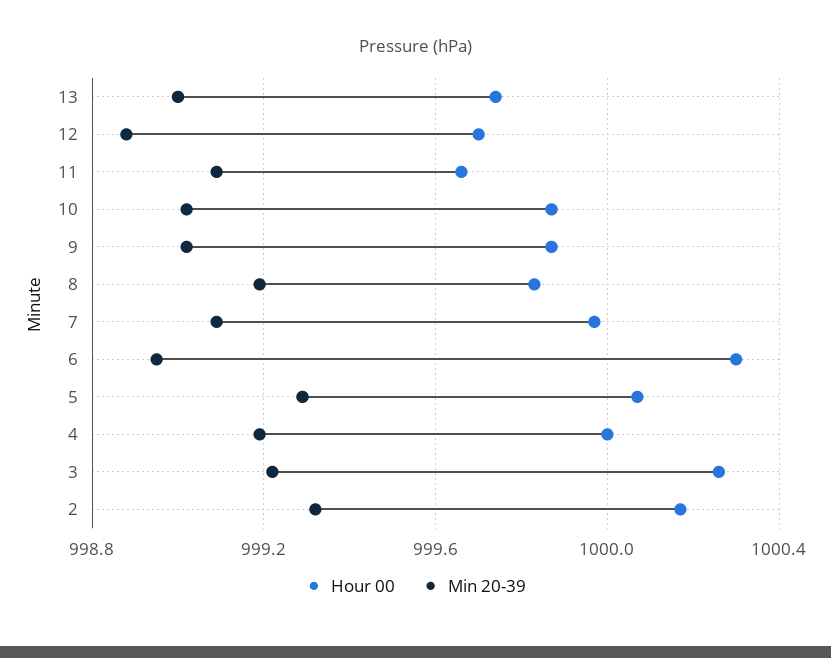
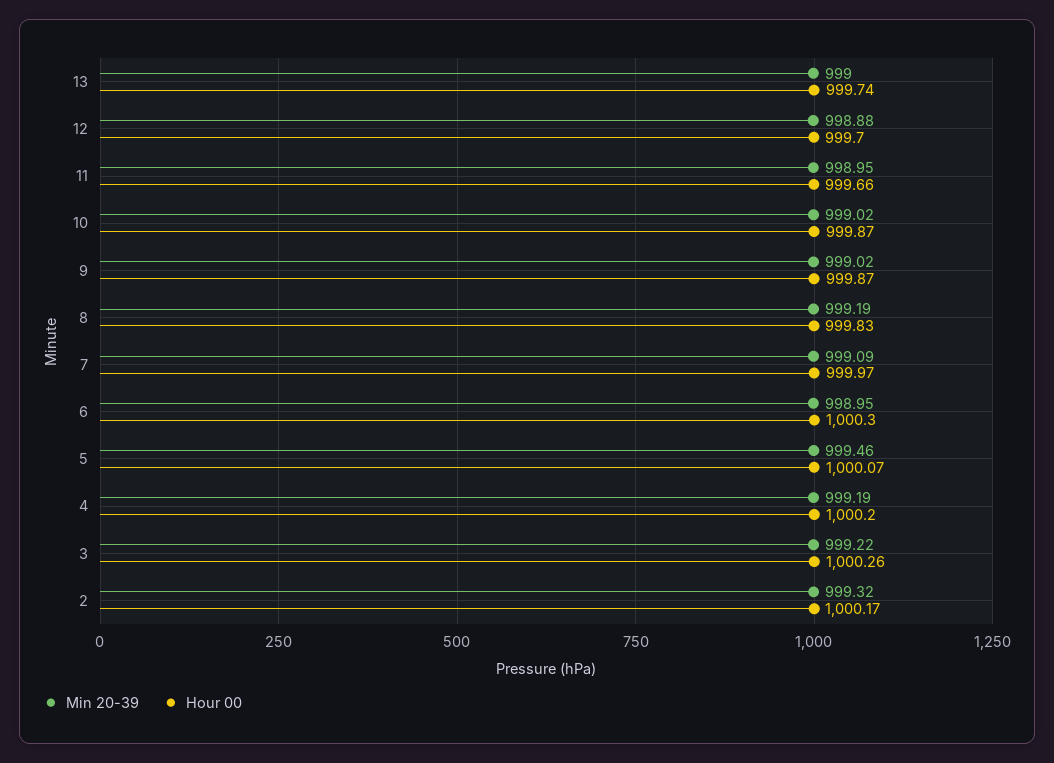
  {
    "Hour 00": {
      "13": 999.74,
      "12": 999.7,
      "11": 999.66,
      "10": 999.87,
      "9": 999.87,
      "8": 999.83,
      "7": 999.97,
      "6": 1000.3,
      "5": 1000.07,
-     "4": 1000,
+     "4": 1000.2,
      "3": 1000.26,
      "2": 1000.17
    },
    "Min 20-39": {
      "13": 999,
      "12": 998.88,
-     "11": 999.1,
+     "11": 998.95,
      "10": 999.02,
      "9": 999.02,
      "8": 999.19,
      "7": 999.09,
      "6": 998.95,
-     "5": 999.3,
+     "5": 999.46,
      "4": 999.19,
      "3": 999.22,
      "2": 999.32
    }
  }

